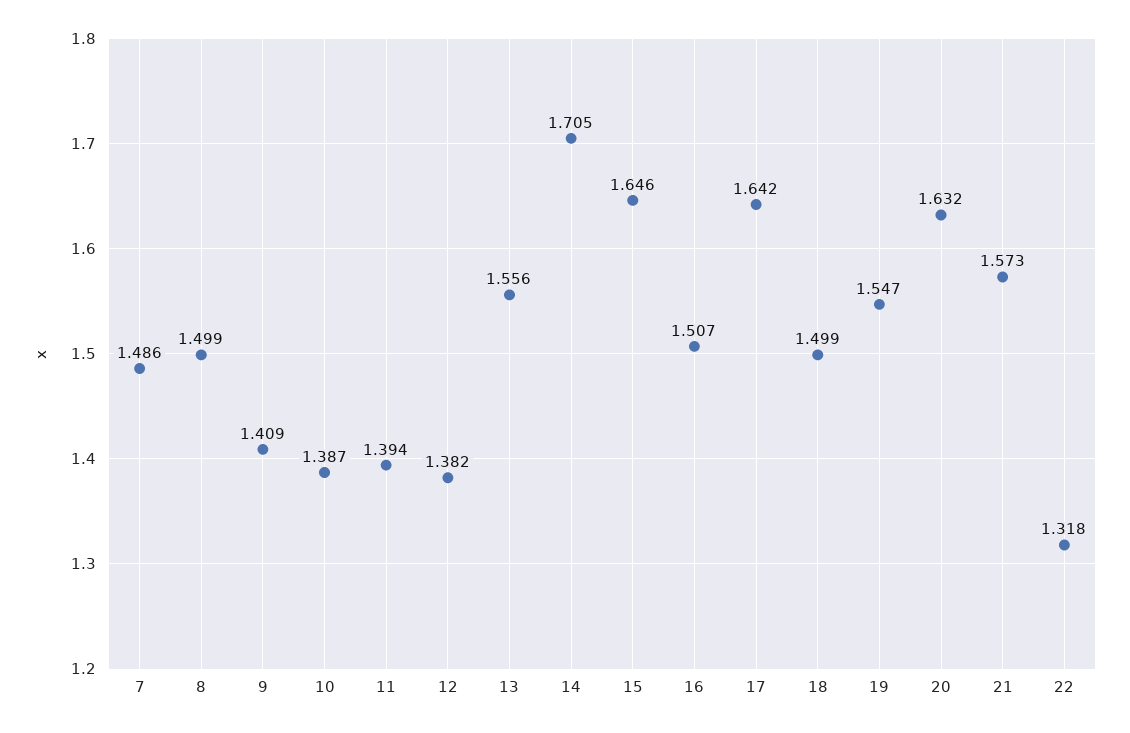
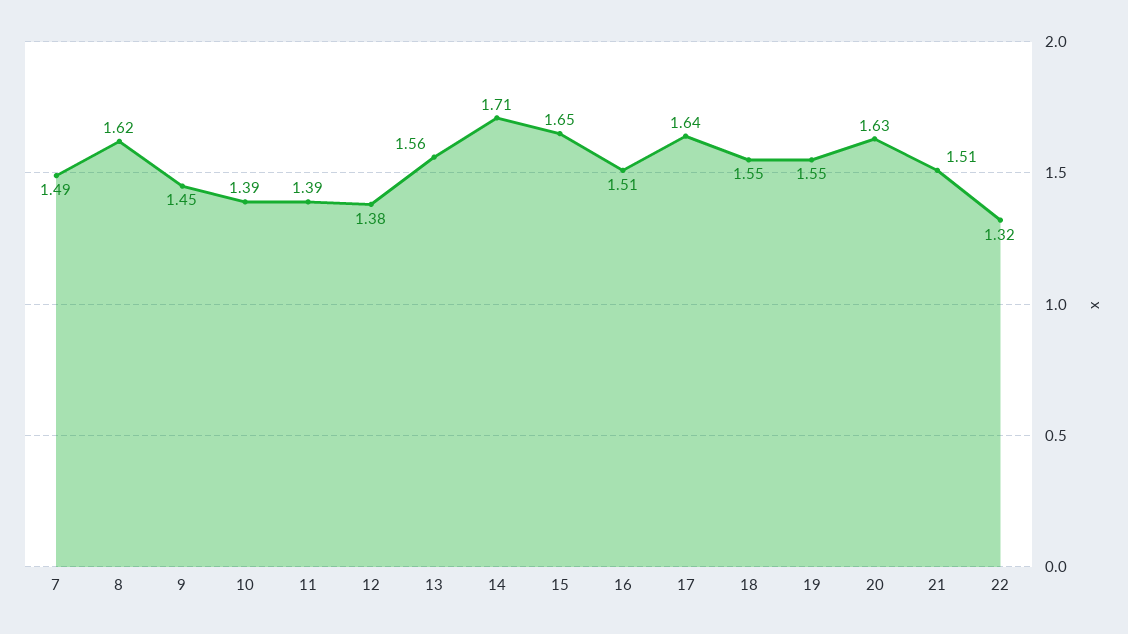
  {
    "7": 1.486,
-   "8": 1.499,
+   "8": 1.62,
-   "9": 1.409,
+   "9": 1.45,
    "10": 1.387,
    "11": 1.394,
    "12": 1.382,
    "13": 1.556,
    "14": 1.705,
    "15": 1.646,
    "16": 1.507,
    "17": 1.642,
-   "18": 1.499,
+   "18": 1.55,
    "19": 1.547,
    "20": 1.632,
-   "21": 1.573,
+   "21": 1.51,
    "22": 1.318
  }

